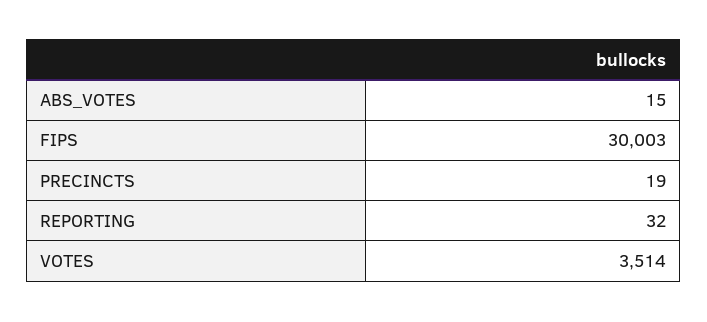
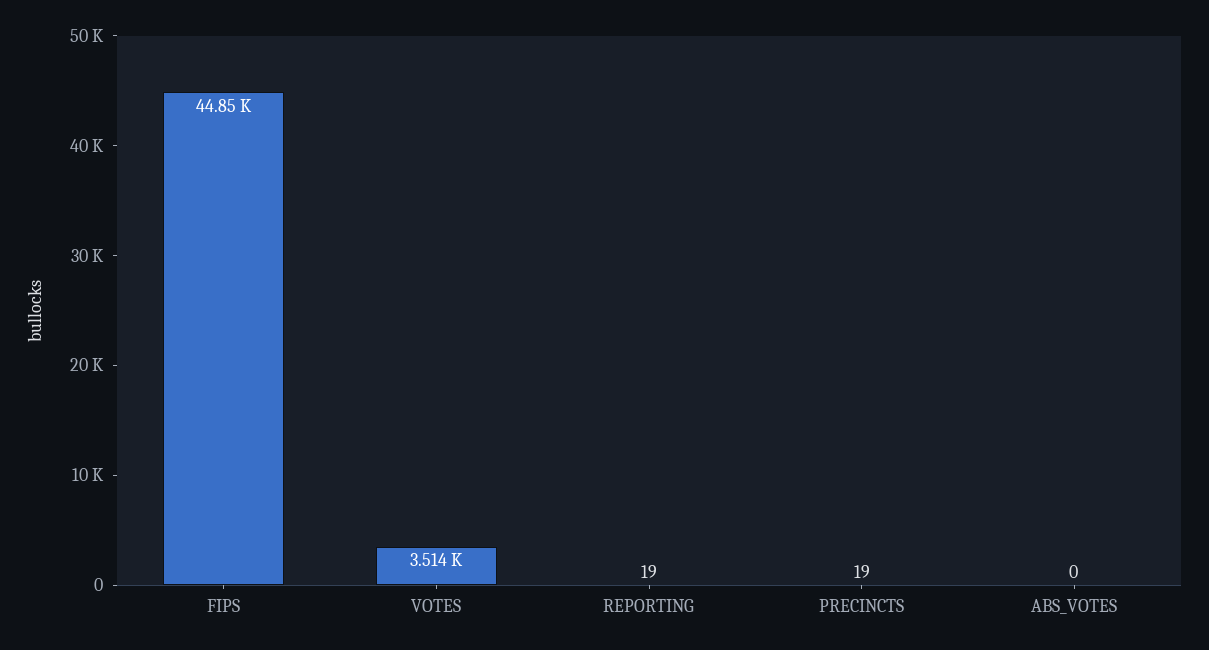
  {
-   "ABS_VOTES": 15,
+   "ABS_VOTES": 0,
-   "FIPS": 30003,
+   "FIPS": 44850,
    "PRECINCTS": 19,
-   "REPORTING": 32,
+   "REPORTING": 19,
    "VOTES": 3514
  }

